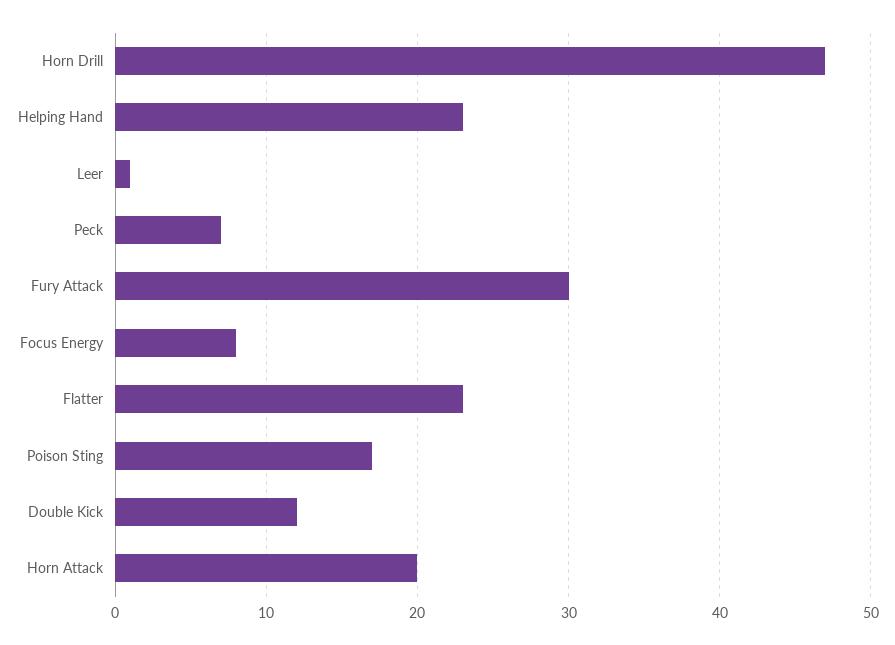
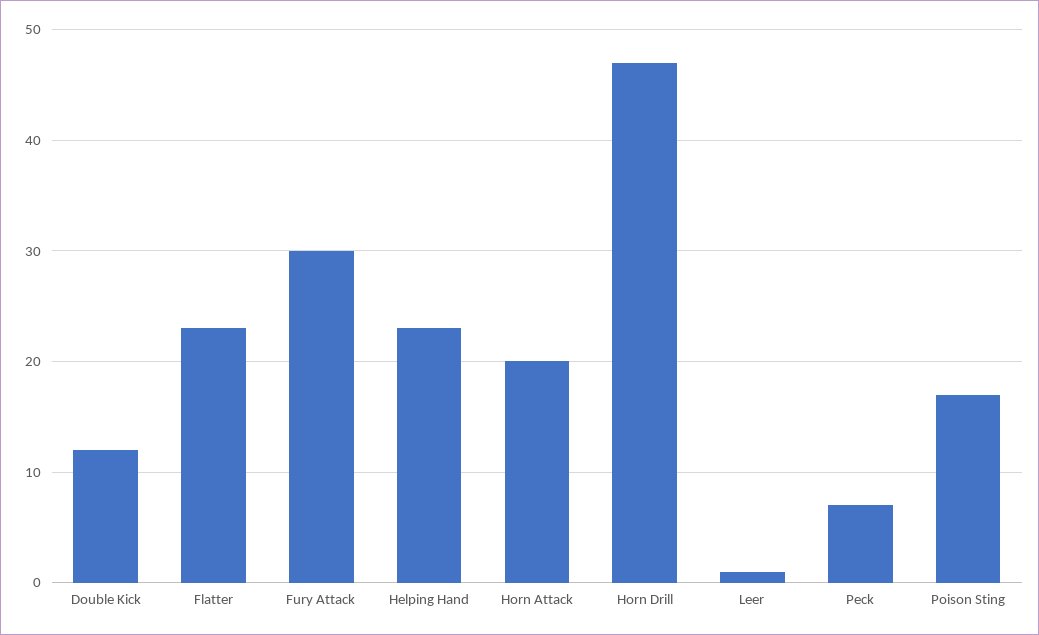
  {
    "Horn Drill": 47,
    "Helping Hand": 23,
    "Leer": 1,
    "Peck": 7,
    "Fury Attack": 30,
-   "Focus Energy": 8,
    "Flatter": 23,
    "Poison Sting": 17,
    "Double Kick": 12,
    "Horn Attack": 20
  }

